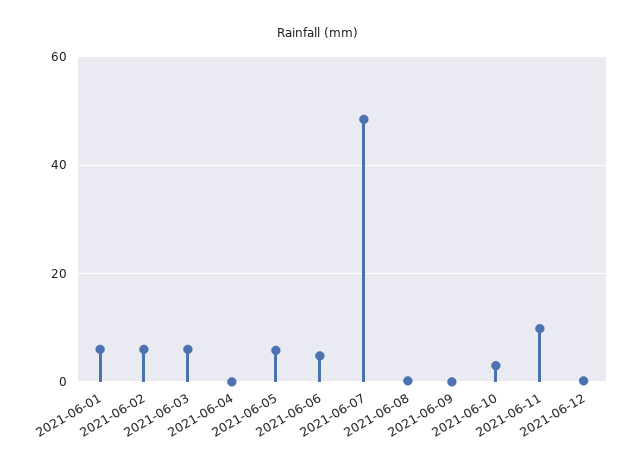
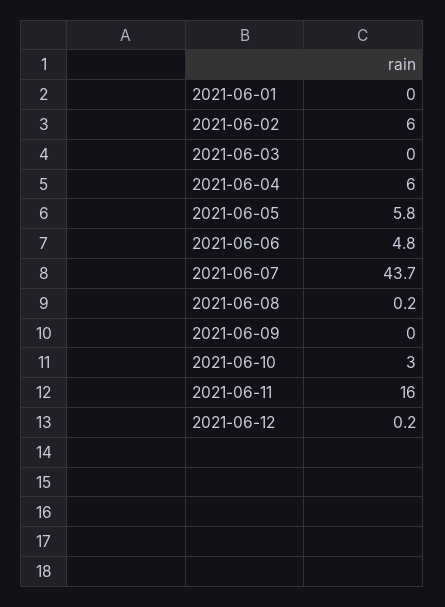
  {
-   "2021-06-01": 6,
+   "2021-06-01": 0,
    "2021-06-02": 6,
-   "2021-06-03": 6,
+   "2021-06-03": 0,
-   "2021-06-04": 0,
+   "2021-06-04": 6,
    "2021-06-05": 5.8,
    "2021-06-06": 4.8,
-   "2021-06-07": 48,
+   "2021-06-07": 43.7,
    "2021-06-08": 0.2,
    "2021-06-09": 0,
    "2021-06-10": 3,
-   "2021-06-11": 10,
+   "2021-06-11": 16,
    "2021-06-12": 0.2
  }

